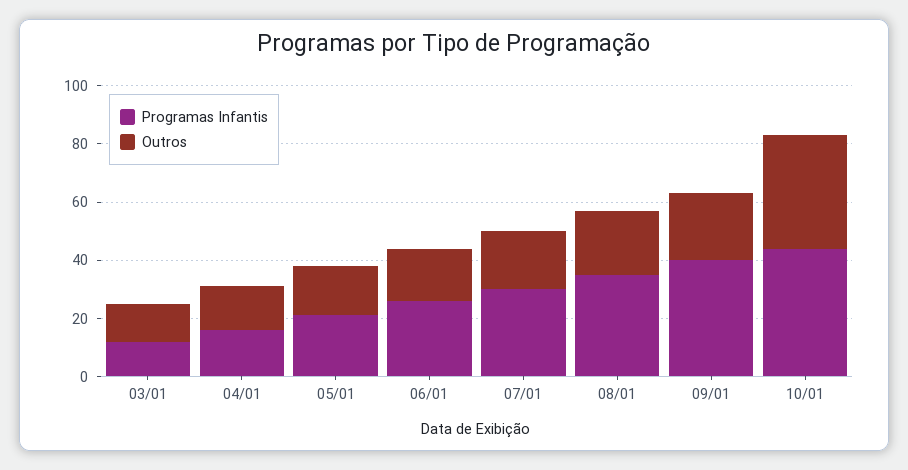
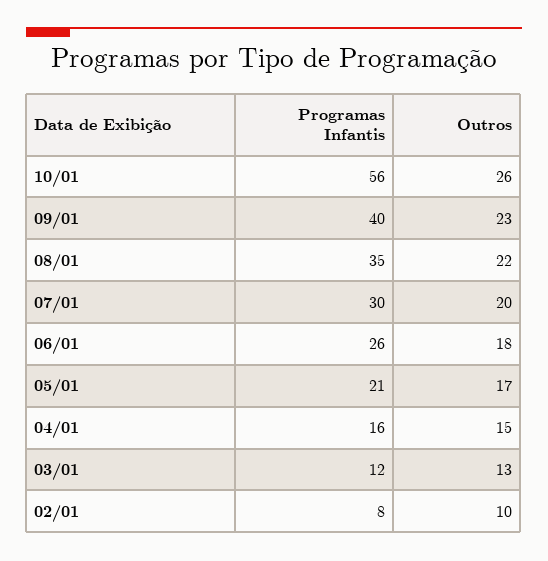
  {
    "Programas Infantis": {
      "03/01": 12,
      "04/01": 16,
      "05/01": 21,
      "06/01": 26,
      "07/01": 30,
      "08/01": 35,
      "09/01": 40,
-     "10/01": 45
+     "10/01": 56,
+     "02/01": 8
    },
    "Outros": {
      "03/01": 13,
      "04/01": 15,
      "05/01": 17,
      "06/01": 18,
      "07/01": 20,
      "08/01": 22,
      "09/01": 23,
-     "10/01": 40
+     "10/01": 26,
+     "02/01": 10
    }
  }

